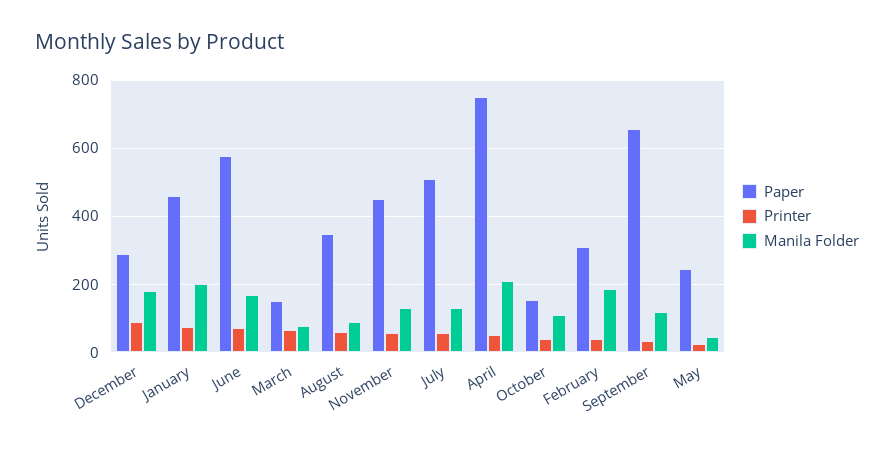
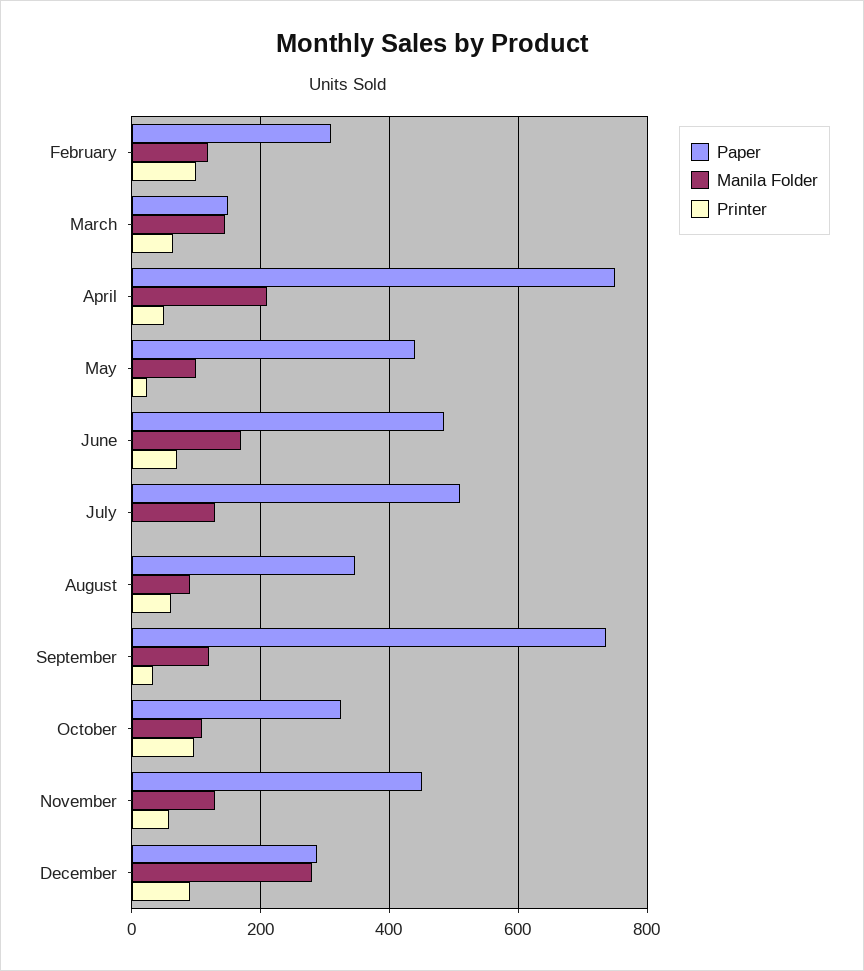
  {
    "Paper": {
      "December": 280,
-     "January": 460,
-     "June": 580,
+     "June": 480,
      "March": 160,
      "August": 340,
      "November": 460,
      "July": 520,
      "April": 760,
-     "October": 160,
+     "October": 320,
      "February": 320,
-     "September": 660,
+     "September": 740,
-     "May": 240
+     "May": 440
    },
    "Printer": {
      "December": 100,
-     "January": 80,
      "June": 80,
      "March": 60,
      "August": 60,
      "November": 60,
-     "July": 60,
+     "July": 0,
      "April": 60,
-     "October": 40,
+     "October": 100,
-     "February": 40,
+     "February": 100,
      "September": 40,
      "May": 20
    },
    "Manila Folder": {
-     "December": 180,
+     "December": 280,
-     "January": 200,
      "June": 180,
-     "March": 80,
+     "March": 140,
      "August": 100,
      "November": 140,
      "July": 140,
      "April": 220,
      "October": 120,
-     "February": 180,
+     "February": 120,
      "September": 120,
-     "May": 40
+     "May": 100
    }
  }

